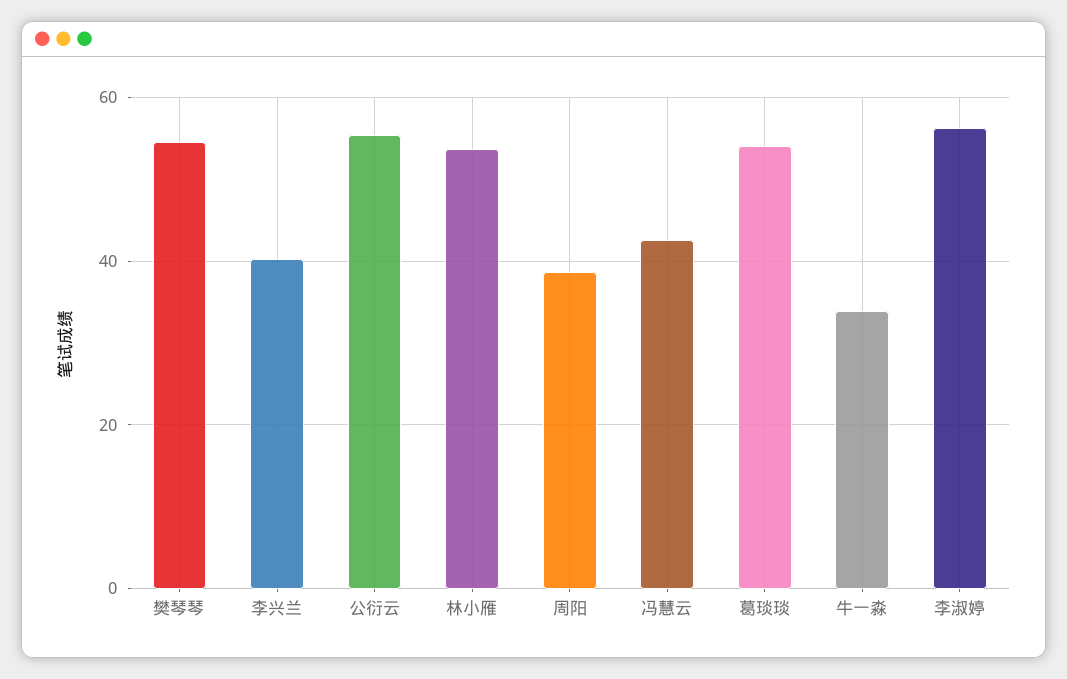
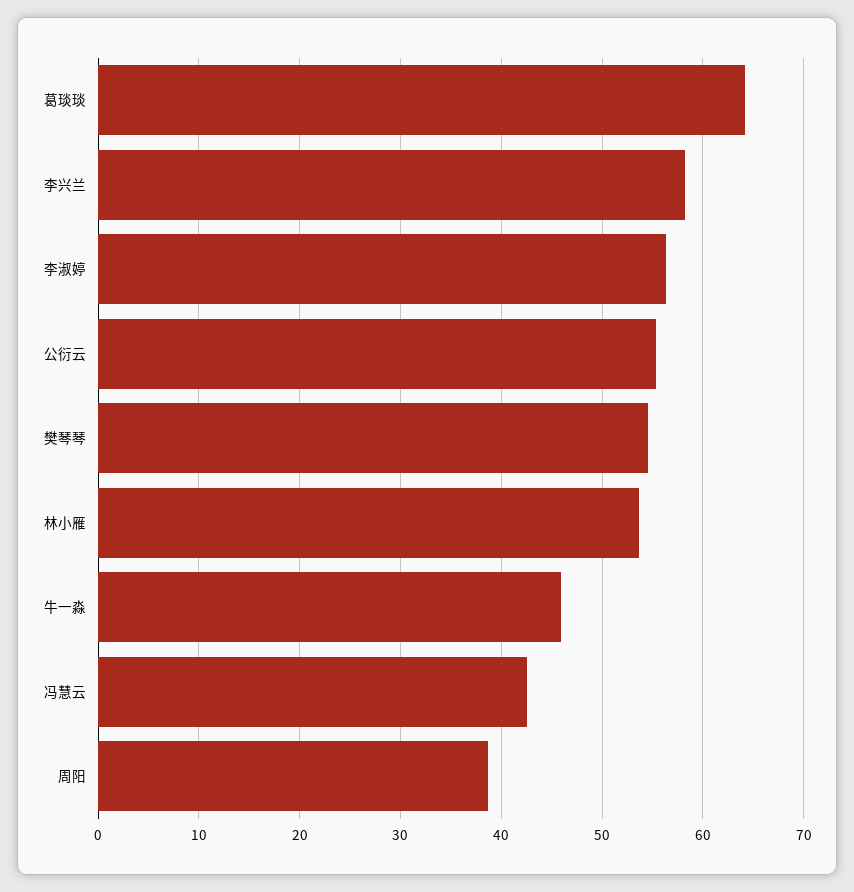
  {
    "樊琴琴": 55,
-   "李兴兰": 40,
+   "李兴兰": 58,
    "公衍云": 55,
    "林小雁": 54,
    "周阳": 39,
    "冯慧云": 43,
-   "葛琰琰": 54,
+   "葛琰琰": 64,
-   "牛一淼": 34,
+   "牛一淼": 46,
    "李淑婷": 56
  }

